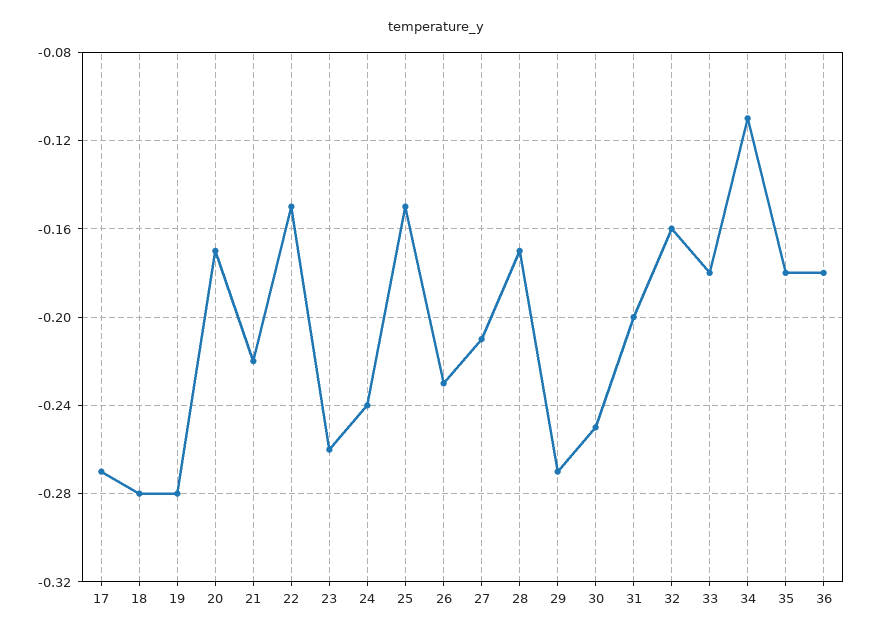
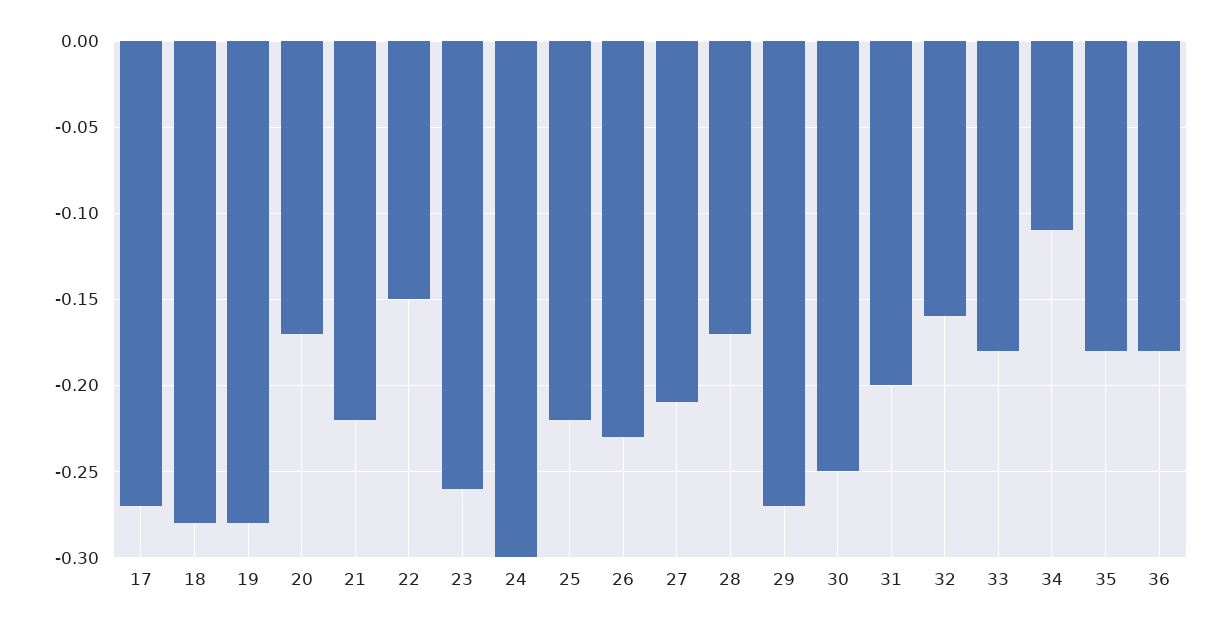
  {
    "17": -0.27,
    "18": -0.28,
    "19": -0.28,
    "20": -0.17,
    "21": -0.22,
    "22": -0.15,
    "23": -0.26,
-   "24": -0.24,
+   "24": -0.3,
-   "25": -0.15,
+   "25": -0.22,
    "26": -0.23,
    "27": -0.21,
    "28": -0.17,
    "29": -0.27,
    "30": -0.25,
    "31": -0.2,
    "32": -0.16,
    "33": -0.18,
    "34": -0.11,
    "35": -0.18,
    "36": -0.18
  }

